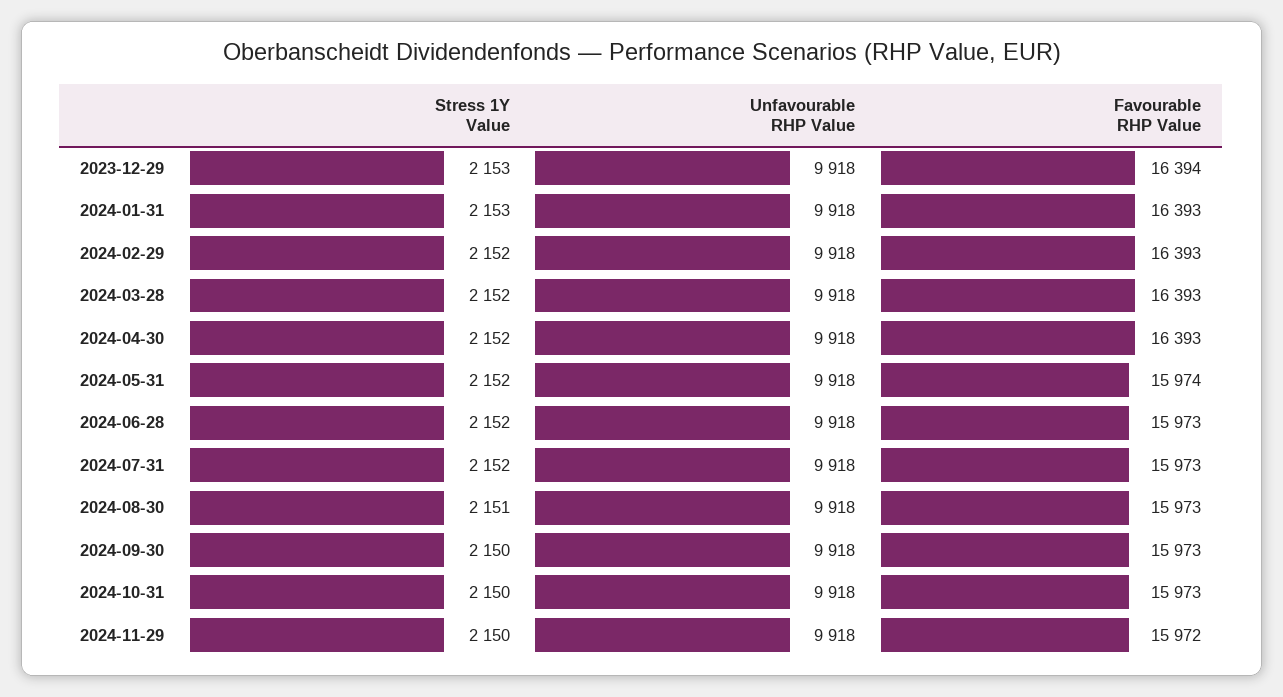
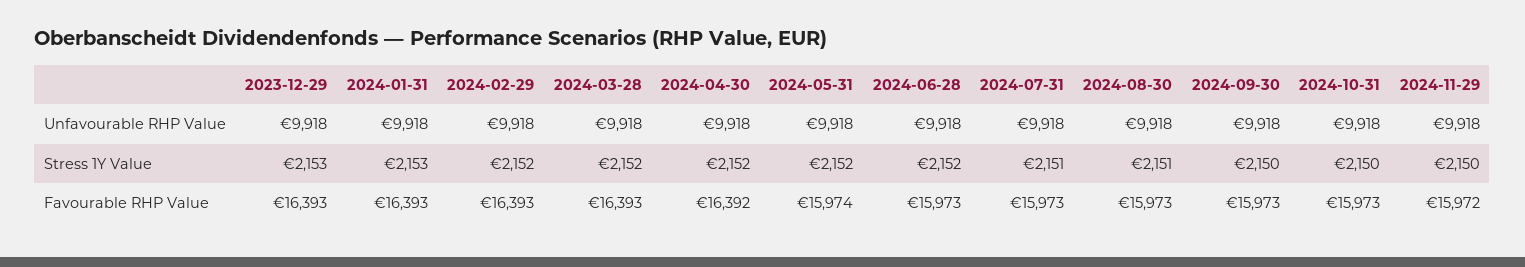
  {
    "Stress 1Y Value": {
      "2023-12-29": 2153,
      "2024-01-31": 2153,
      "2024-02-29": 2152,
      "2024-03-28": 2152,
      "2024-04-30": 2152,
      "2024-05-31": 2152,
      "2024-06-28": 2152,
-     "2024-07-31": 2152,
+     "2024-07-31": 2151,
      "2024-08-30": 2151,
      "2024-09-30": 2150,
      "2024-10-31": 2150,
      "2024-11-29": 2150
    },
    "Unfavourable RHP Value": {
      "2023-12-29": 9918,
      "2024-01-31": 9918,
      "2024-02-29": 9918,
      "2024-03-28": 9918,
      "2024-04-30": 9918,
      "2024-05-31": 9918,
      "2024-06-28": 9918,
      "2024-07-31": 9918,
      "2024-08-30": 9918,
      "2024-09-30": 9918,
      "2024-10-31": 9918,
      "2024-11-29": 9918
    },
    "Favourable RHP Value": {
-     "2023-12-29": 16394,
+     "2023-12-29": 16393,
      "2024-01-31": 16393,
      "2024-02-29": 16393,
      "2024-03-28": 16393,
-     "2024-04-30": 16393,
+     "2024-04-30": 16392,
      "2024-05-31": 15974,
      "2024-06-28": 15973,
      "2024-07-31": 15973,
      "2024-08-30": 15973,
      "2024-09-30": 15973,
      "2024-10-31": 15973,
      "2024-11-29": 15972
    }
  }

